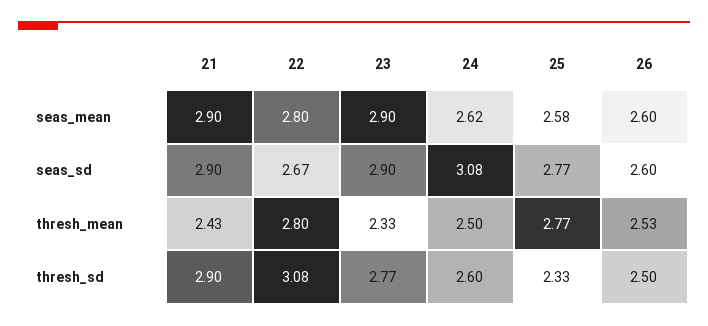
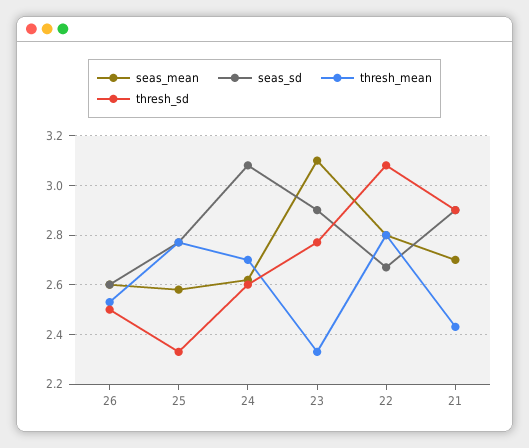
  {
    "seas_mean": {
-     "21": 2.9,
+     "21": 2.7,
      "22": 2.8,
-     "23": 2.9,
+     "23": 3.1,
      "24": 2.62,
      "25": 2.58,
      "26": 2.6
    },
    "seas_sd": {
      "21": 2.9,
      "22": 2.67,
      "23": 2.9,
      "24": 3.08,
      "25": 2.77,
      "26": 2.6
    },
    "thresh_mean": {
      "21": 2.43,
      "22": 2.8,
      "23": 2.33,
-     "24": 2.5,
+     "24": 2.7,
      "25": 2.77,
      "26": 2.53
    },
    "thresh_sd": {
      "21": 2.9,
      "22": 3.08,
      "23": 2.77,
      "24": 2.6,
      "25": 2.33,
      "26": 2.5
    }
  }

